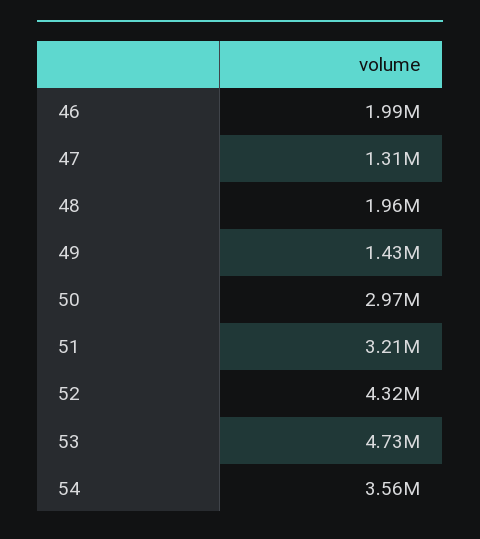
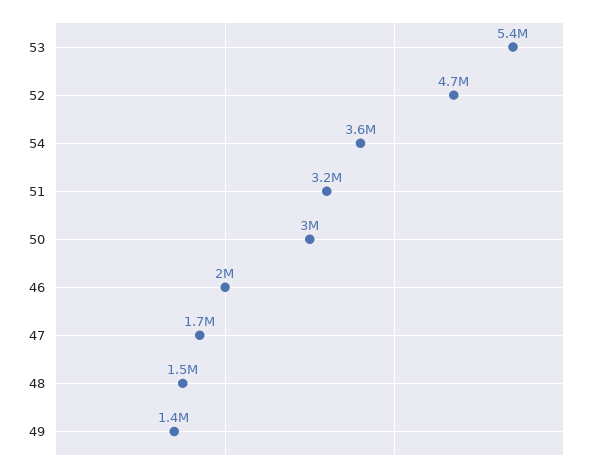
  {
    "46": 1990000,
-   "47": 1310000,
+   "47": 1700000,
-   "48": 1960000,
+   "48": 1500000,
    "49": 1430000,
    "50": 2970000,
    "51": 3210000,
-   "52": 4320000,
+   "52": 4700000,
-   "53": 4730000,
+   "53": 5400000,
    "54": 3560000
  }

